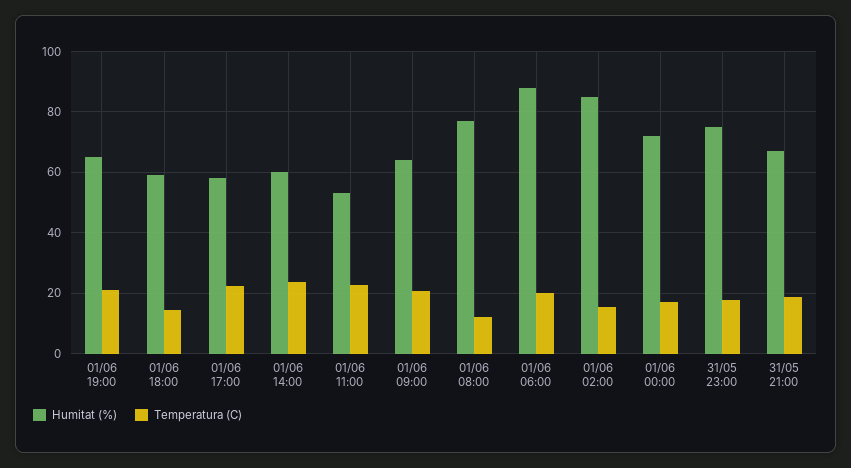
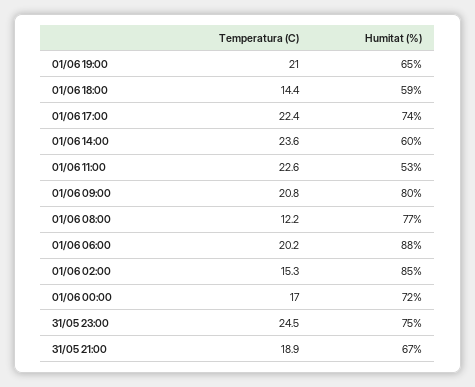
  {
    "Humitat (%)": {
      "01/06 19:00": 65,
      "01/06 18:00": 59,
-     "01/06 17:00": 58,
+     "01/06 17:00": 74,
      "01/06 14:00": 60,
      "01/06 11:00": 53,
-     "01/06 09:00": 64,
+     "01/06 09:00": 80,
      "01/06 08:00": 77,
      "01/06 06:00": 88,
      "01/06 02:00": 85,
      "01/06 00:00": 72,
      "31/05 23:00": 75,
      "31/05 21:00": 67
    },
    "Temperatura (C)": {
      "01/06 19:00": 21,
      "01/06 18:00": 14.4,
      "01/06 17:00": 22.4,
      "01/06 14:00": 23.6,
      "01/06 11:00": 22.6,
      "01/06 09:00": 20.8,
      "01/06 08:00": 12.2,
      "01/06 06:00": 20.2,
      "01/06 02:00": 15.3,
      "01/06 00:00": 17,
-     "31/05 23:00": 18,
+     "31/05 23:00": 24.5,
      "31/05 21:00": 18.9
    }
  }

